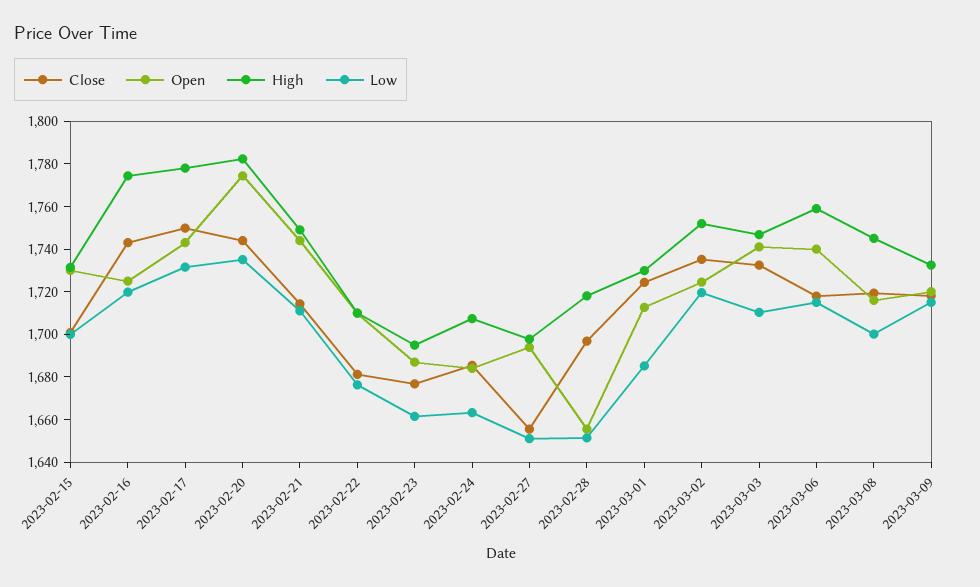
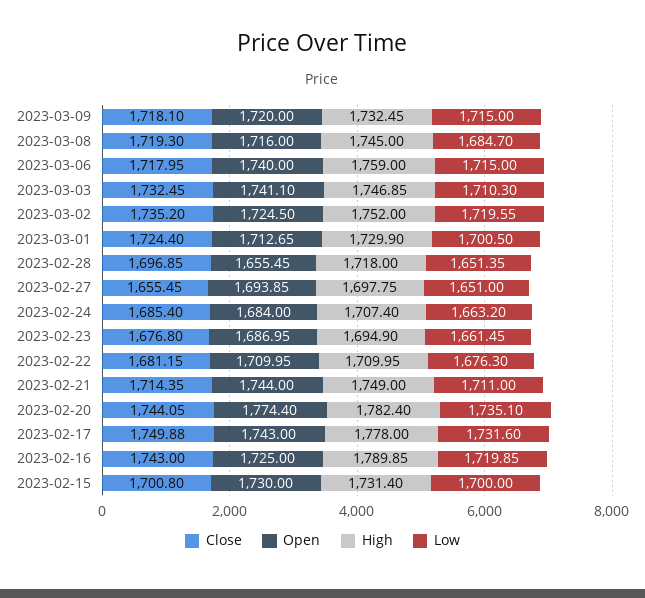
  {
    "Close": {
      "2023-02-15": 1700.8,
      "2023-02-16": 1743,
      "2023-02-17": 1749.88,
      "2023-02-20": 1744.05,
      "2023-02-21": 1714.35,
      "2023-02-22": 1681.15,
      "2023-02-23": 1676.8,
      "2023-02-24": 1685.4,
      "2023-02-27": 1655.45,
      "2023-02-28": 1696.85,
      "2023-03-01": 1724.4,
      "2023-03-02": 1735.2,
      "2023-03-03": 1732.45,
      "2023-03-06": 1717.95,
      "2023-03-08": 1719.3,
      "2023-03-09": 1718.1
    },
    "Open": {
      "2023-02-15": 1730,
      "2023-02-16": 1725,
      "2023-02-17": 1743,
      "2023-02-20": 1774.4,
      "2023-02-21": 1744,
      "2023-02-22": 1709.95,
      "2023-02-23": 1686.95,
      "2023-02-24": 1684,
      "2023-02-27": 1693.85,
      "2023-02-28": 1655.45,
      "2023-03-01": 1712.65,
      "2023-03-02": 1724.5,
      "2023-03-03": 1741.1,
      "2023-03-06": 1740,
      "2023-03-08": 1716,
      "2023-03-09": 1720
    },
    "High": {
      "2023-02-15": 1731.4,
-     "2023-02-16": 1775,
+     "2023-02-16": 1789.85,
      "2023-02-17": 1778,
      "2023-02-20": 1782.4,
      "2023-02-21": 1749,
      "2023-02-22": 1709.95,
      "2023-02-23": 1694.9,
      "2023-02-24": 1707.4,
      "2023-02-27": 1697.75,
      "2023-02-28": 1718,
      "2023-03-01": 1729.9,
      "2023-03-02": 1752,
      "2023-03-03": 1746.85,
      "2023-03-06": 1759,
      "2023-03-08": 1745,
      "2023-03-09": 1732.45
    },
    "Low": {
      "2023-02-15": 1700,
      "2023-02-16": 1719.85,
      "2023-02-17": 1731.6,
      "2023-02-20": 1735.1,
      "2023-02-21": 1711,
      "2023-02-22": 1676.3,
      "2023-02-23": 1661.45,
      "2023-02-24": 1663.2,
      "2023-02-27": 1651,
      "2023-02-28": 1651.35,
-     "2023-03-01": 1685,
+     "2023-03-01": 1700.5,
      "2023-03-02": 1719.55,
      "2023-03-03": 1710.3,
      "2023-03-06": 1715,
-     "2023-03-08": 1700,
+     "2023-03-08": 1684.7,
      "2023-03-09": 1715
    }
  }

